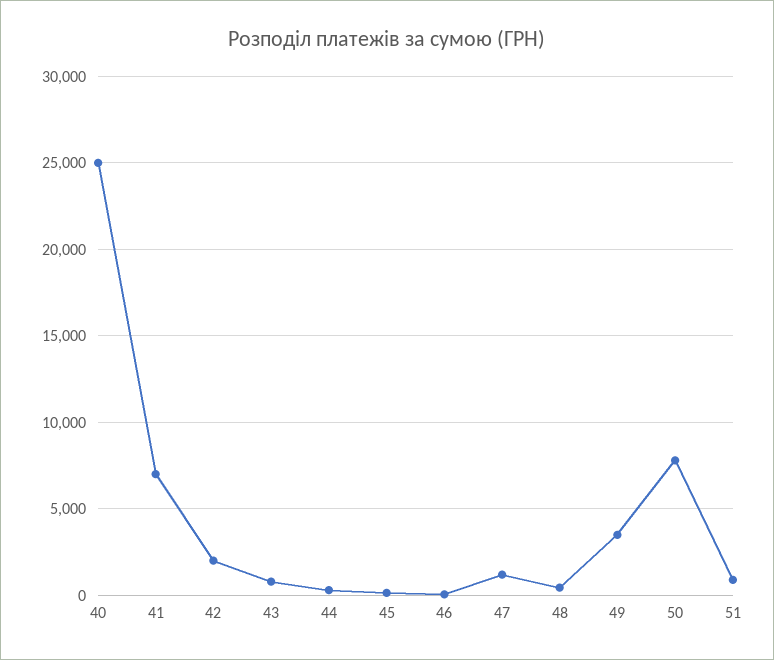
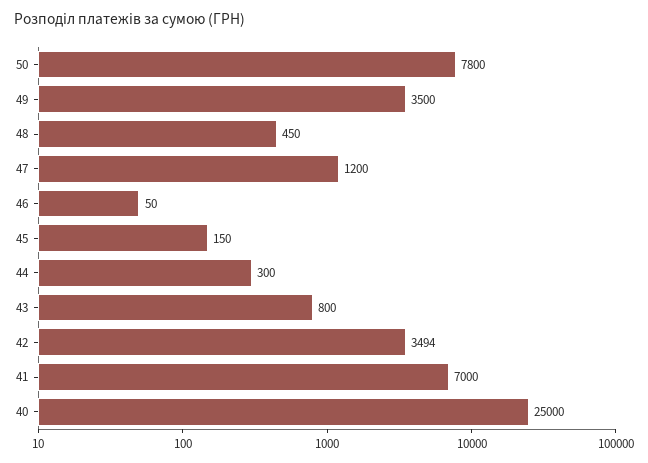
  {
    "40": 25000,
    "41": 7000,
-   "42": 2000,
+   "42": 3494,
    "43": 800,
    "44": 300,
    "45": 150,
    "46": 50,
    "47": 1200,
    "48": 450,
    "49": 3500,
-   "50": 7800,
+   "50": 7800
-   "51": 1000
  }

